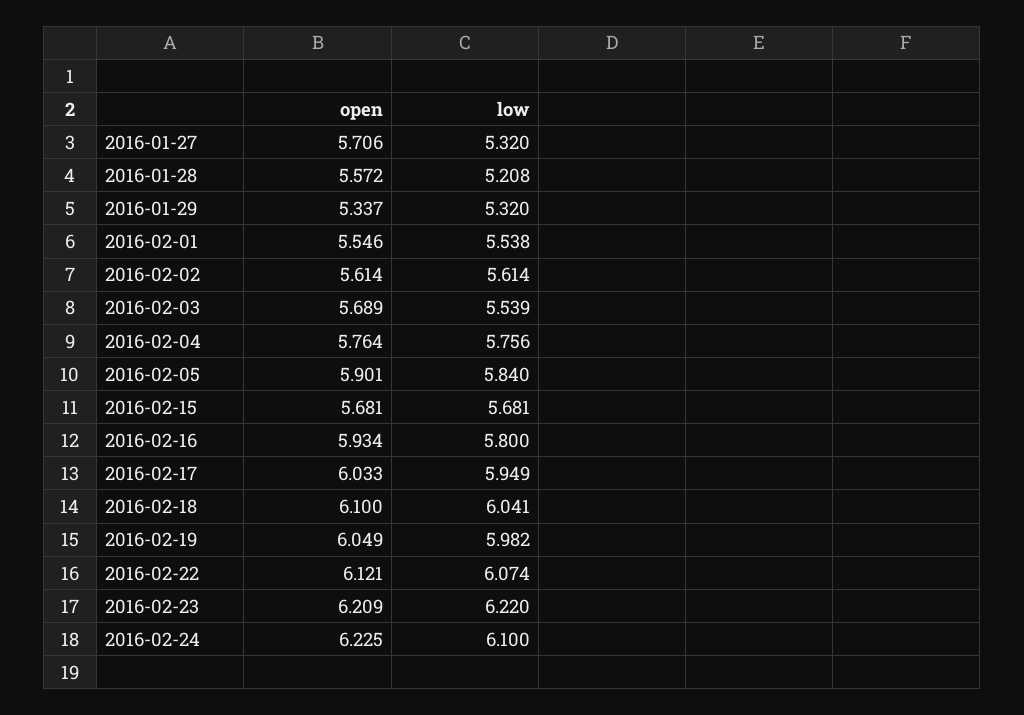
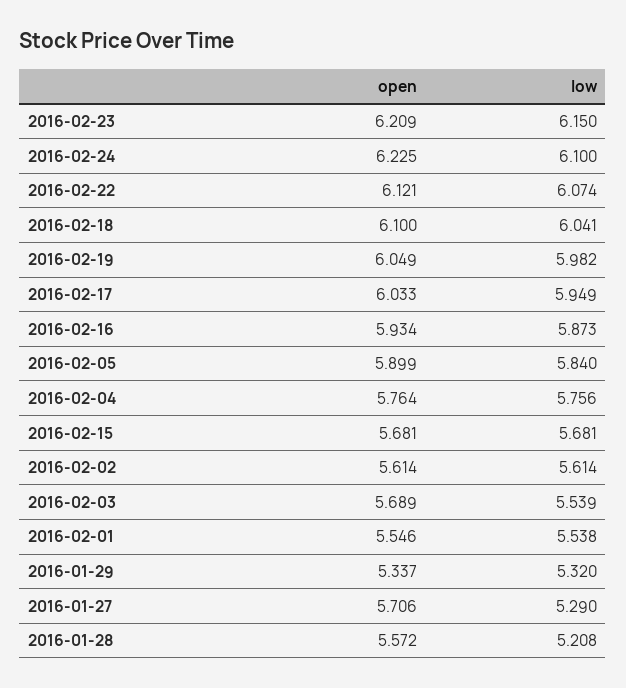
  {
    "open": {
      "2016-01-27": 5.706,
      "2016-01-28": 5.572,
      "2016-01-29": 5.337,
      "2016-02-01": 5.546,
      "2016-02-02": 5.614,
      "2016-02-03": 5.689,
      "2016-02-04": 5.764,
-     "2016-02-05": 5.901,
+     "2016-02-05": 5.899,
      "2016-02-15": 5.681,
      "2016-02-16": 5.934,
      "2016-02-17": 6.033,
      "2016-02-18": 6.1,
      "2016-02-19": 6.049,
      "2016-02-22": 6.121,
      "2016-02-23": 6.209,
      "2016-02-24": 6.225
    },
    "low": {
-     "2016-01-27": 5.32,
+     "2016-01-27": 5.29,
      "2016-01-28": 5.208,
      "2016-01-29": 5.32,
      "2016-02-01": 5.538,
      "2016-02-02": 5.614,
      "2016-02-03": 5.539,
      "2016-02-04": 5.756,
      "2016-02-05": 5.84,
      "2016-02-15": 5.681,
-     "2016-02-16": 5.8,
+     "2016-02-16": 5.873,
      "2016-02-17": 5.949,
      "2016-02-18": 6.041,
      "2016-02-19": 5.982,
      "2016-02-22": 6.074,
-     "2016-02-23": 6.22,
+     "2016-02-23": 6.15,
      "2016-02-24": 6.1
    }
  }

